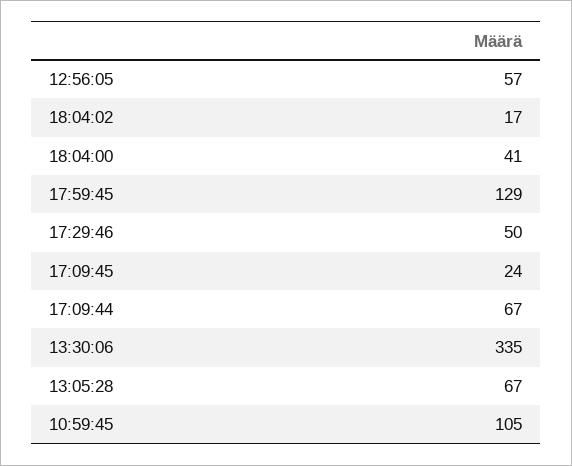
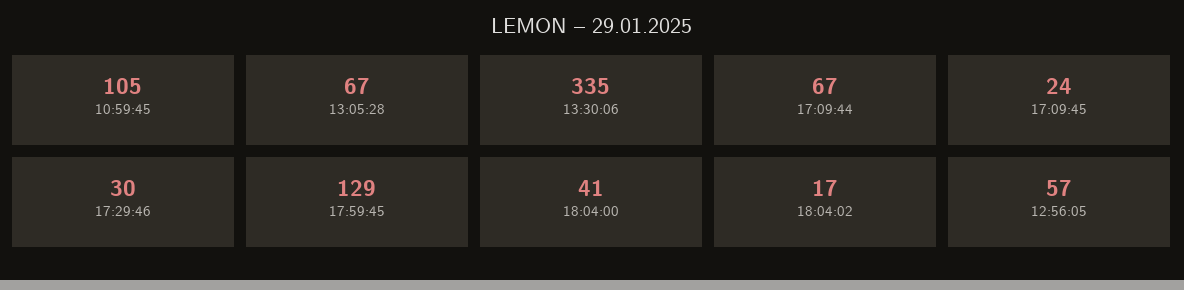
  {
    "12:56:05": 57,
    "18:04:02": 17,
    "18:04:00": 41,
    "17:59:45": 129,
-   "17:29:46": 50,
+   "17:29:46": 30,
    "17:09:45": 24,
    "17:09:44": 67,
    "13:30:06": 335,
    "13:05:28": 67,
    "10:59:45": 105
  }

